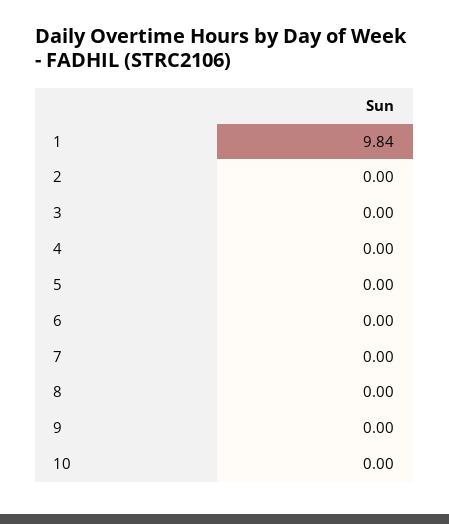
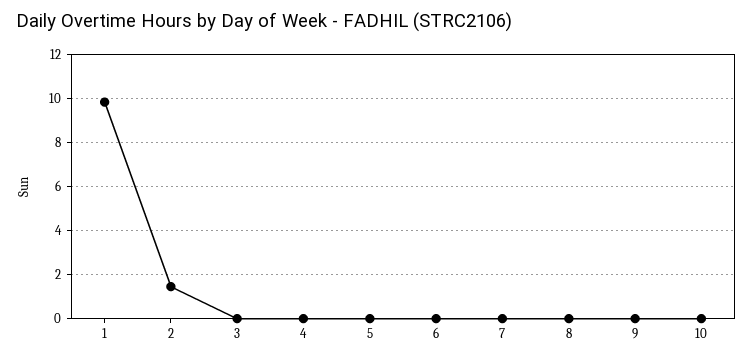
  {
    "1": 9.84,
-   "2": 0,
+   "2": 1.5,
    "3": 0,
    "4": 0,
    "5": 0,
    "6": 0,
    "7": 0,
    "8": 0,
    "9": 0,
    "10": 0
  }

